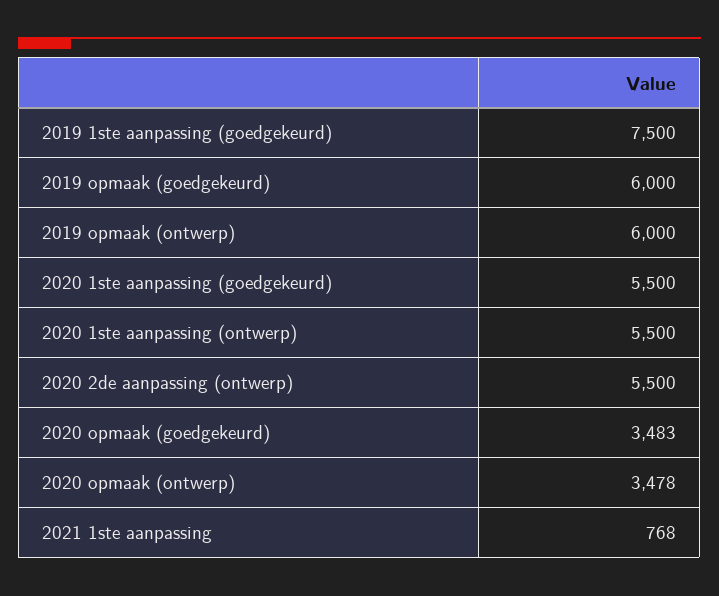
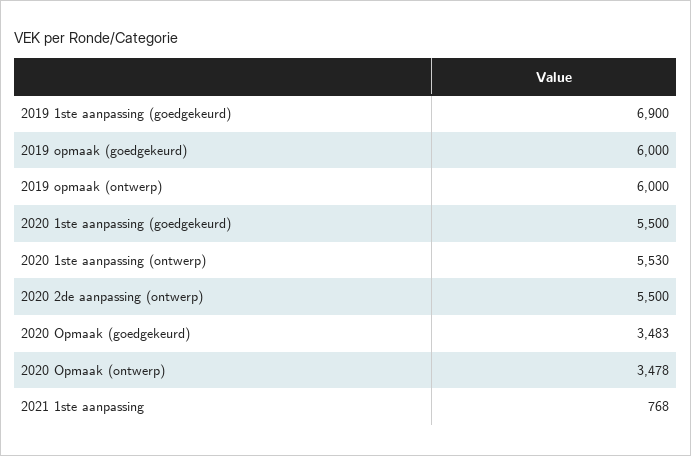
  {
-   "2019 1ste aanpassing (goedgekeurd)": 7500,
+   "2019 1ste aanpassing (goedgekeurd)": 6900,
    "2019 opmaak (goedgekeurd)": 6000,
    "2019 opmaak (ontwerp)": 6000,
    "2020 1ste aanpassing (goedgekeurd)": 5500,
-   "2020 1ste aanpassing (ontwerp)": 5500,
+   "2020 1ste aanpassing (ontwerp)": 5530,
    "2020 2de aanpassing (ontwerp)": 5500,
    "2020 opmaak (goedgekeurd)": 3483,
    "2020 opmaak (ontwerp)": 3478,
    "2021 1ste aanpassing": 768
  }

